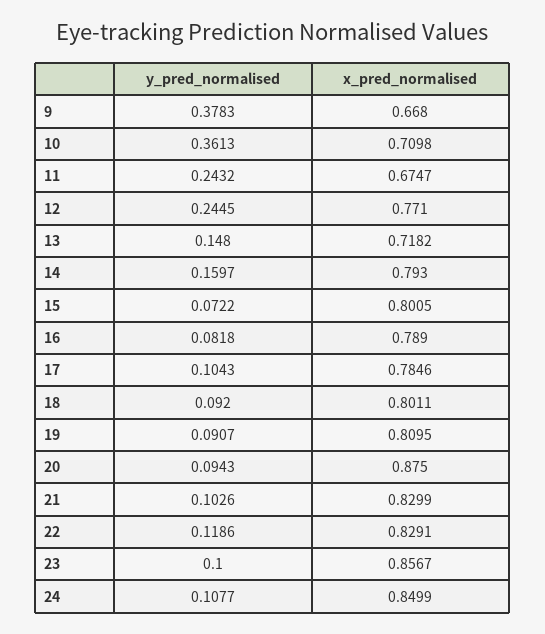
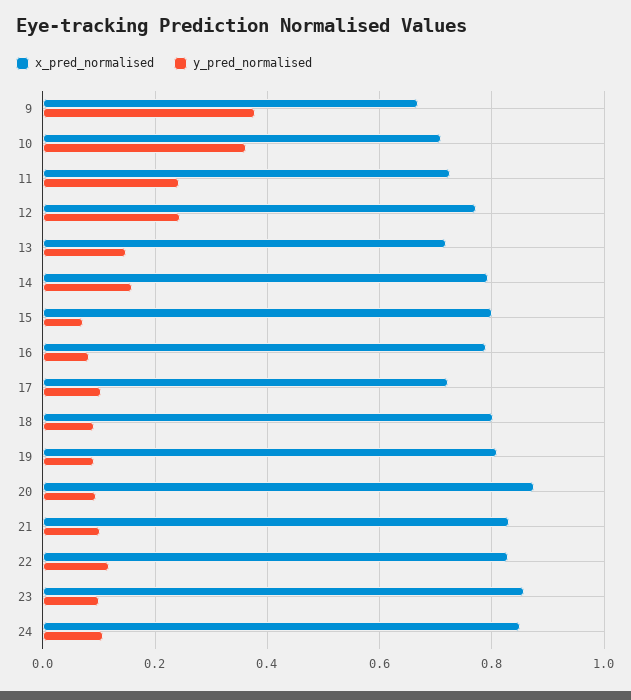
  {
    "y_pred_normalised": {
      "9": 0.3783,
      "10": 0.3613,
      "11": 0.2432,
      "12": 0.2445,
      "13": 0.148,
      "14": 0.1597,
      "15": 0.0722,
      "16": 0.0818,
      "17": 0.1043,
      "18": 0.092,
      "19": 0.0907,
      "20": 0.0943,
      "21": 0.1026,
      "22": 0.1186,
      "23": 0.1,
      "24": 0.1077
    },
    "x_pred_normalised": {
      "9": 0.668,
      "10": 0.7098,
-     "11": 0.6747,
+     "11": 0.72,
      "12": 0.771,
      "13": 0.7182,
      "14": 0.793,
      "15": 0.8005,
      "16": 0.789,
-     "17": 0.7846,
+     "17": 0.72,
      "18": 0.8011,
      "19": 0.8095,
      "20": 0.875,
      "21": 0.8299,
      "22": 0.8291,
      "23": 0.8567,
      "24": 0.8499
    }
  }

